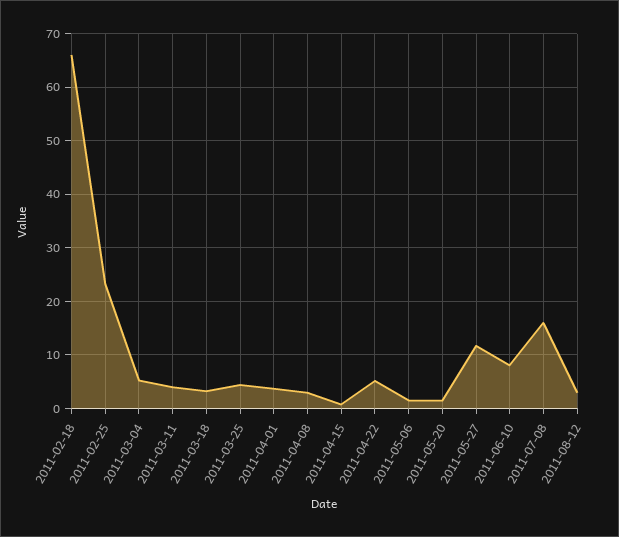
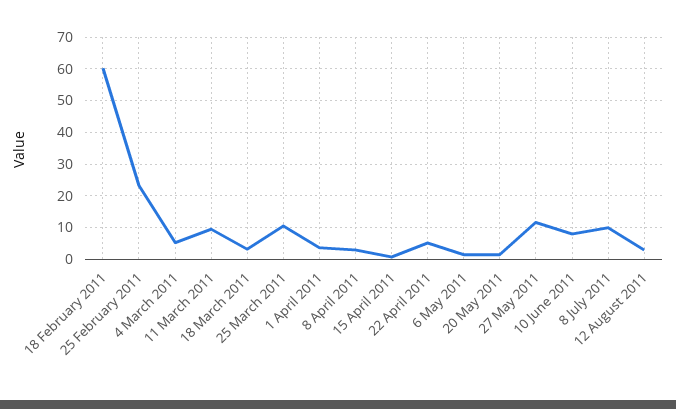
  {
-   "2011-02-18": 66,
+   "2011-02-18": 60,
    "2011-02-25": 24,
    "2011-03-04": 6,
-   "2011-03-11": 4,
+   "2011-03-11": 10,
    "2011-03-18": 4,
-   "2011-03-25": 4,
+   "2011-03-25": 10,
    "2011-04-01": 4,
    "2011-04-08": 2,
    "2011-04-15": 0,
    "2011-04-22": 6,
    "2011-05-06": 2,
    "2011-05-20": 2,
    "2011-05-27": 12,
    "2011-06-10": 8,
-   "2011-07-08": 16,
+   "2011-07-08": 10,
    "2011-08-12": 2
  }

